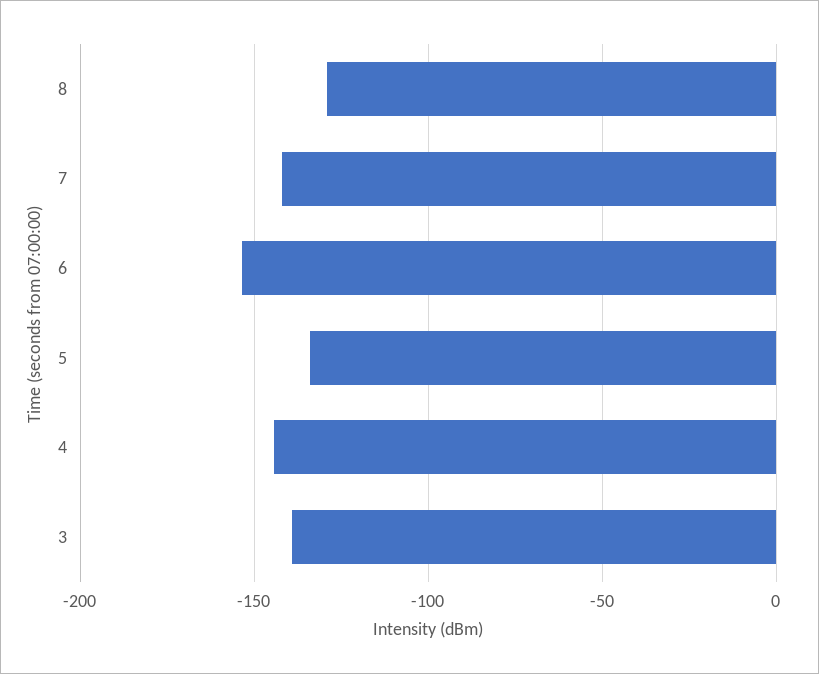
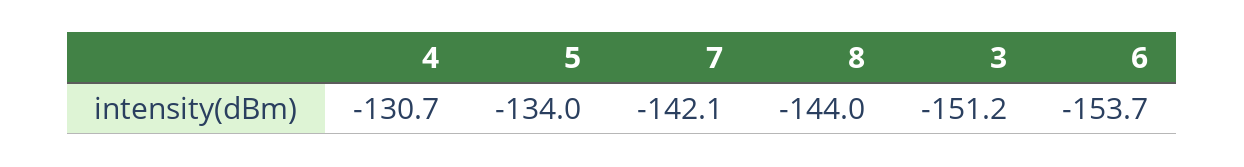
  {
-   "8": -130,
+   "8": -144,
    "7": -142.1,
    "6": -153.7,
    "5": -134,
-   "4": -145,
+   "4": -130.7,
-   "3": -140
+   "3": -151.2
  }

